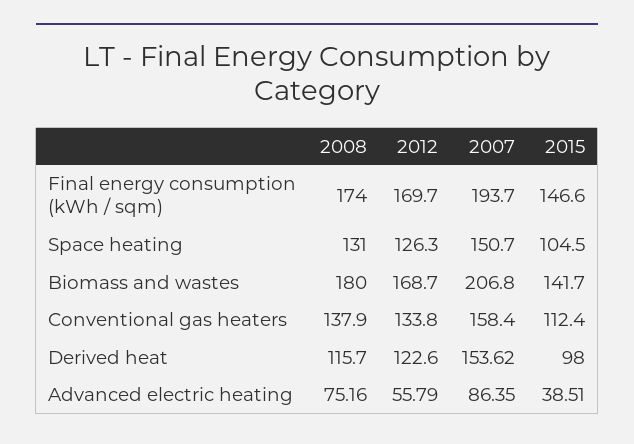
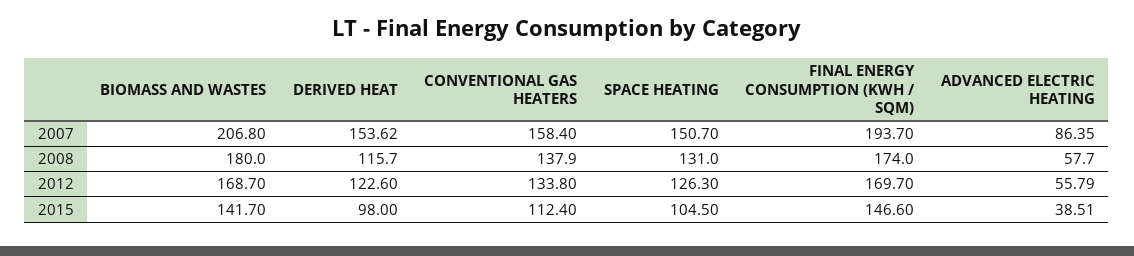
  {
    "2008": {
      "Final energy consumption (kWh / sqm)": 174,
      "Space heating": 131,
      "Biomass and wastes": 180,
      "Conventional gas heaters": 137.9,
      "Derived heat": 115.7,
-     "Advanced electric heating": 75.16
+     "Advanced electric heating": 57.7
    },
    "2012": {
      "Final energy consumption (kWh / sqm)": 169.7,
      "Space heating": 126.3,
      "Biomass and wastes": 168.7,
      "Conventional gas heaters": 133.8,
      "Derived heat": 122.6,
      "Advanced electric heating": 55.79
    },
    "2007": {
      "Final energy consumption (kWh / sqm)": 193.7,
      "Space heating": 150.7,
      "Biomass and wastes": 206.8,
      "Conventional gas heaters": 158.4,
      "Derived heat": 153.62,
      "Advanced electric heating": 86.35
    },
    "2015": {
      "Final energy consumption (kWh / sqm)": 146.6,
      "Space heating": 104.5,
      "Biomass and wastes": 141.7,
      "Conventional gas heaters": 112.4,
      "Derived heat": 98,
      "Advanced electric heating": 38.51
    }
  }

